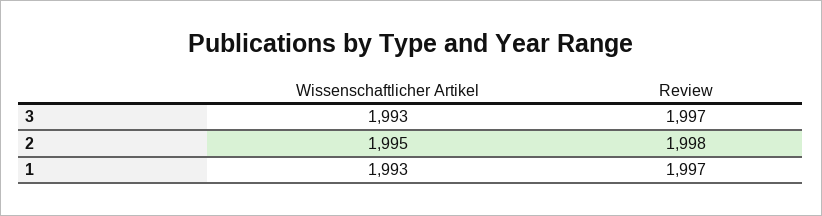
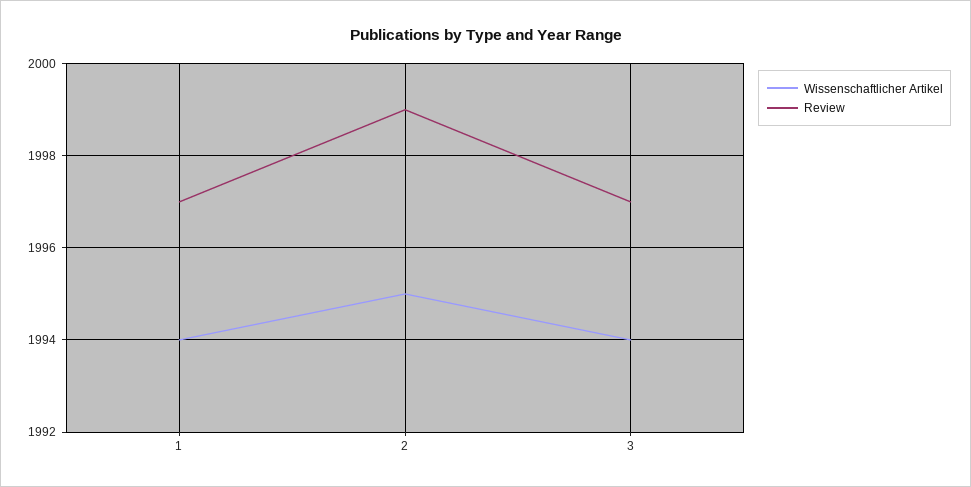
  {
    "Wissenschaftlicher Artikel": {
-     "3": 1993,
+     "3": 1994,
      "2": 1995,
-     "1": 1993
+     "1": 1994
    },
    "Review": {
      "3": 1997,
-     "2": 1998,
+     "2": 1999,
      "1": 1997
    }
  }

